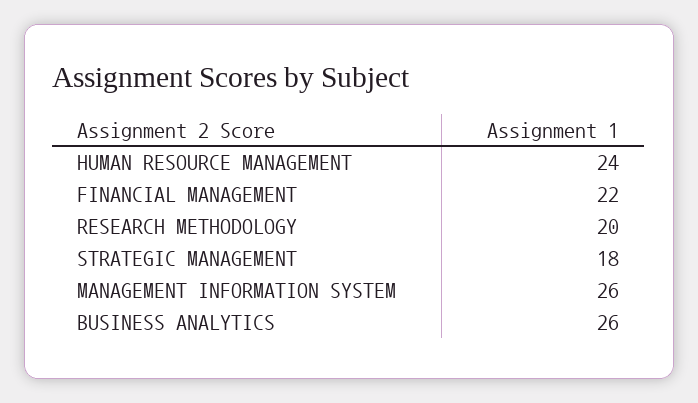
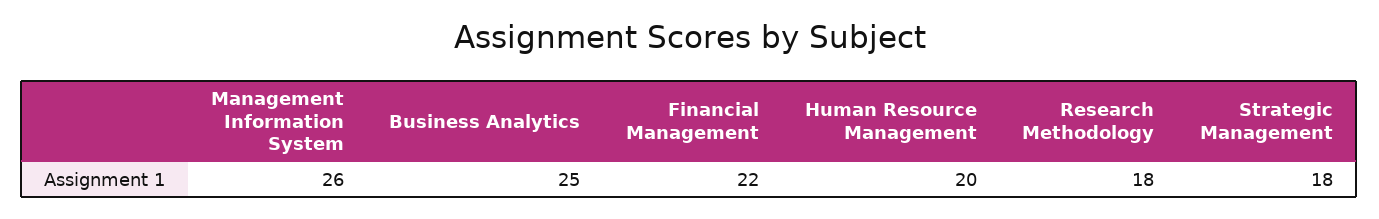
  {
-   "HUMAN RESOURCE MANAGEMENT": 24,
+   "HUMAN RESOURCE MANAGEMENT": 20,
    "FINANCIAL MANAGEMENT": 22,
-   "RESEARCH METHODOLOGY": 20,
+   "RESEARCH METHODOLOGY": 18,
    "STRATEGIC MANAGEMENT": 18,
    "MANAGEMENT INFORMATION SYSTEM": 26,
-   "BUSINESS ANALYTICS": 26
+   "BUSINESS ANALYTICS": 25
  }

